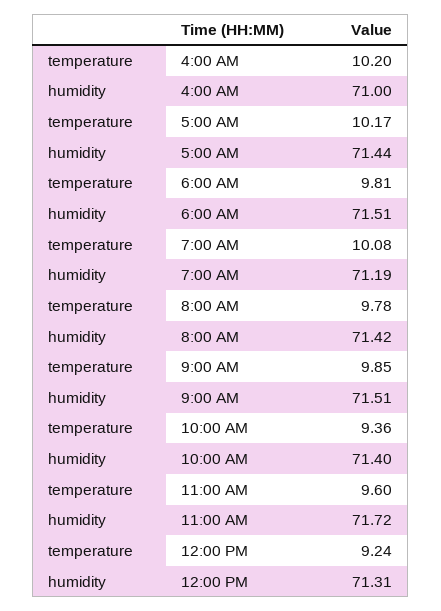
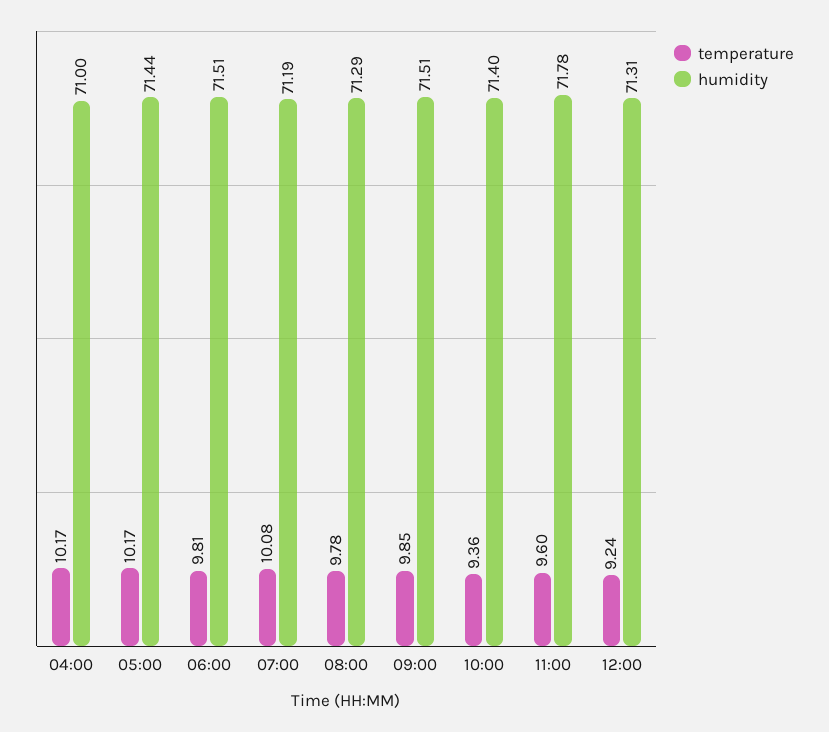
  {
    "temperature": {
-     "4:00 AM": 10.2,
+     "4:00 AM": 10.17,
      "5:00 AM": 10.17,
      "6:00 AM": 9.81,
      "7:00 AM": 10.08,
      "8:00 AM": 9.78,
      "9:00 AM": 9.85,
      "10:00 AM": 9.36,
      "11:00 AM": 9.6,
      "12:00 PM": 9.24
    },
    "humidity": {
      "4:00 AM": 71,
      "5:00 AM": 71.44,
      "6:00 AM": 71.51,
      "7:00 AM": 71.19,
-     "8:00 AM": 71.42,
+     "8:00 AM": 71.29,
      "9:00 AM": 71.51,
      "10:00 AM": 71.4,
-     "11:00 AM": 71.72,
+     "11:00 AM": 71.78,
      "12:00 PM": 71.31
    }
  }

